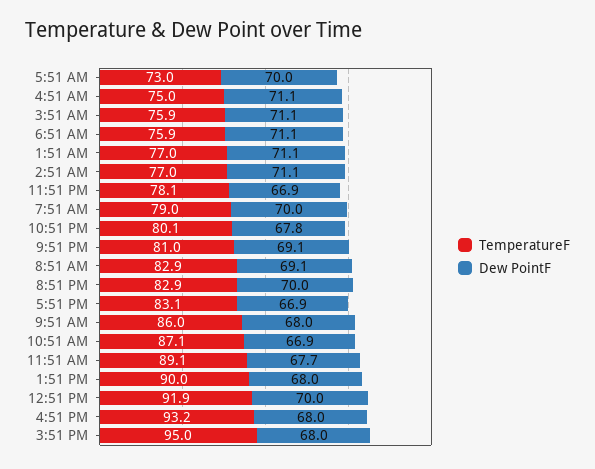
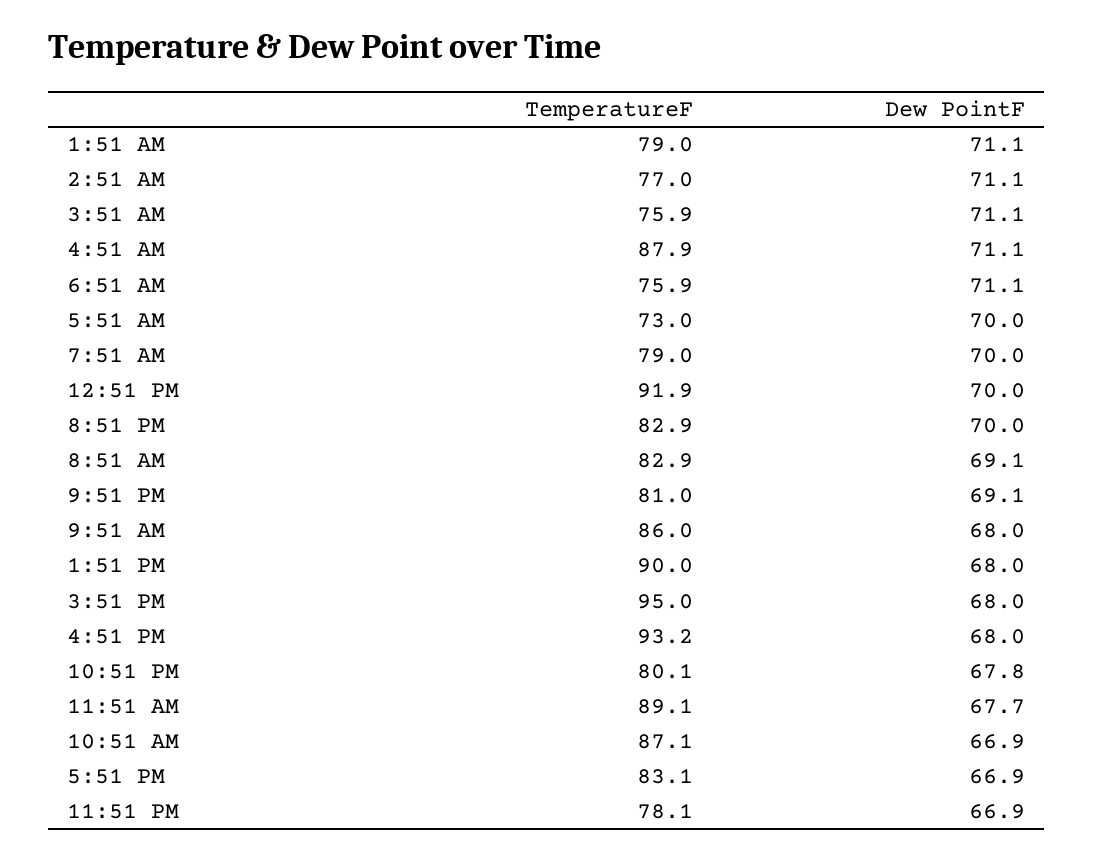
  {
    "TemperatureF": {
      "5:51 AM": 73,
-     "4:51 AM": 75,
+     "4:51 AM": 87.9,
      "3:51 AM": 75.9,
      "6:51 AM": 75.9,
-     "1:51 AM": 77,
+     "1:51 AM": 79,
      "2:51 AM": 77,
      "11:51 PM": 78.1,
      "7:51 AM": 79,
      "10:51 PM": 80.1,
      "9:51 PM": 81,
      "8:51 AM": 82.9,
      "8:51 PM": 82.9,
      "5:51 PM": 83.1,
      "9:51 AM": 86,
      "10:51 AM": 87.1,
      "11:51 AM": 89.1,
      "1:51 PM": 90,
      "12:51 PM": 91.9,
      "4:51 PM": 93.2,
      "3:51 PM": 95
    },
    "Dew PointF": {
      "5:51 AM": 70,
      "4:51 AM": 71.1,
      "3:51 AM": 71.1,
      "6:51 AM": 71.1,
      "1:51 AM": 71.1,
      "2:51 AM": 71.1,
      "11:51 PM": 66.9,
      "7:51 AM": 70,
      "10:51 PM": 67.8,
      "9:51 PM": 69.1,
      "8:51 AM": 69.1,
      "8:51 PM": 70,
      "5:51 PM": 66.9,
      "9:51 AM": 68,
      "10:51 AM": 66.9,
      "11:51 AM": 67.7,
      "1:51 PM": 68,
      "12:51 PM": 70,
      "4:51 PM": 68,
      "3:51 PM": 68
    }
  }

